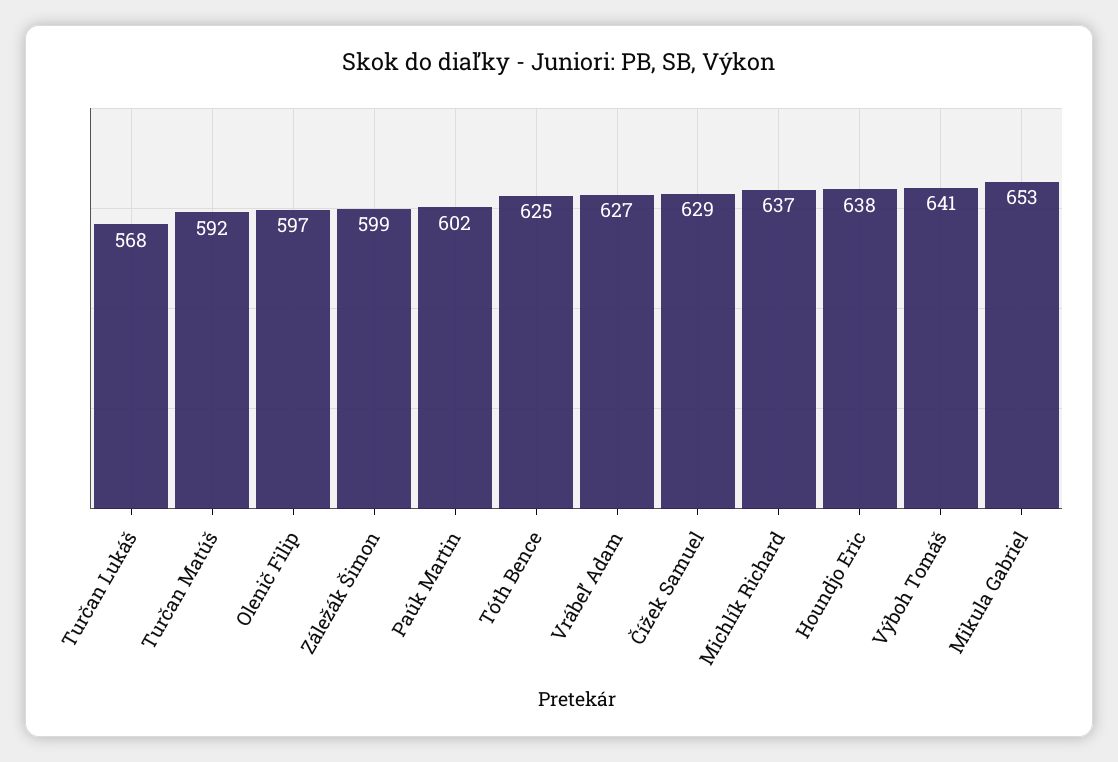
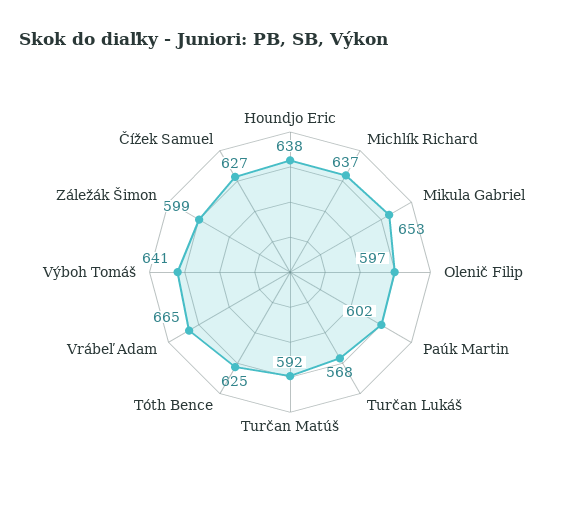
  {
    "Turčan Lukáš": 568,
    "Turčan Matúš": 592,
    "Olenič Filip": 597,
    "Záležák Šimon": 599,
    "Paúk Martin": 602,
    "Tóth Bence": 625,
-   "Vrábeľ Adam": 627,
+   "Vrábeľ Adam": 665,
-   "Čížek Samuel": 629,
+   "Čížek Samuel": 627,
    "Michlík Richard": 637,
    "Houndjo Eric": 638,
    "Výboh Tomáš": 641,
    "Mikula Gabriel": 653
  }

